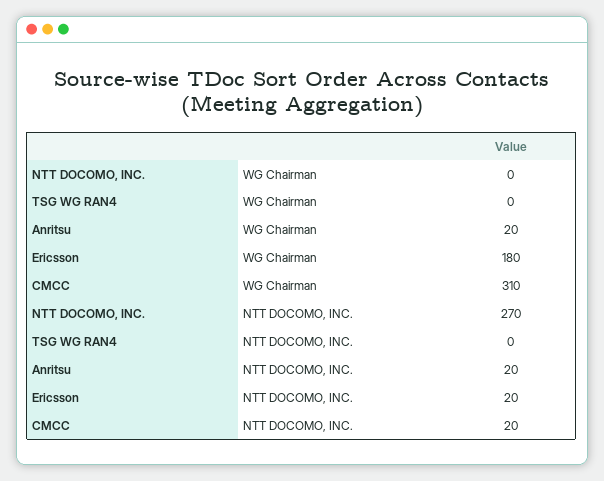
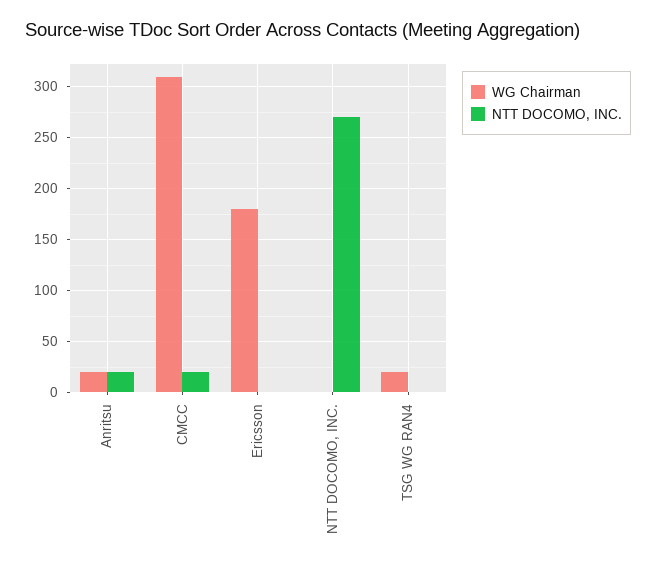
  {
    "WG Chairman": {
      "NTT DOCOMO, INC.": 0,
-     "TSG WG RAN4": 0,
+     "TSG WG RAN4": 20,
      "Anritsu": 20,
      "Ericsson": 180,
      "CMCC": 310
    },
    "NTT DOCOMO, INC.": {
      "NTT DOCOMO, INC.": 270,
      "TSG WG RAN4": 0,
      "Anritsu": 20,
-     "Ericsson": 20,
+     "Ericsson": 0,
      "CMCC": 20
    }
  }

